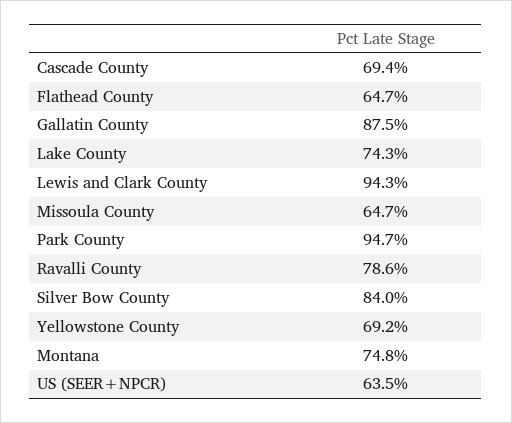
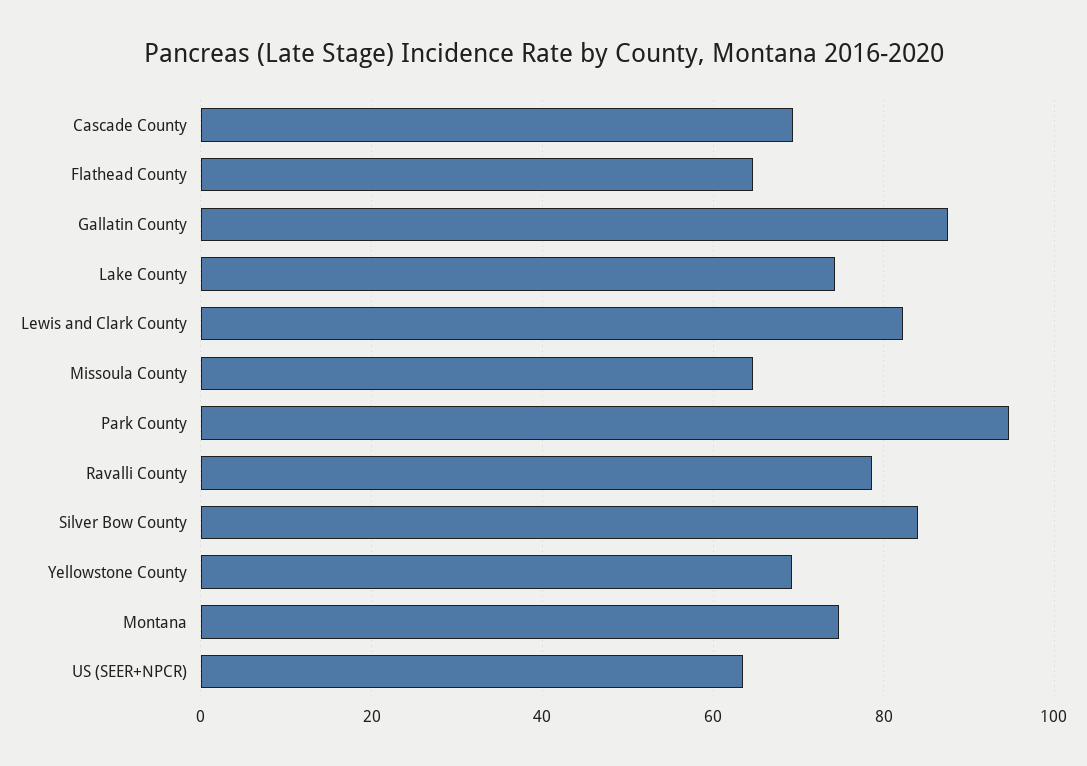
  {
    "Cascade County": 69.4,
    "Flathead County": 64.7,
    "Gallatin County": 87.5,
    "Lake County": 74.3,
-   "Lewis and Clark County": 94.3,
+   "Lewis and Clark County": 82,
    "Missoula County": 64.7,
    "Park County": 94.7,
    "Ravalli County": 78.6,
    "Silver Bow County": 84,
    "Yellowstone County": 69.2,
    "Montana": 74.8,
    "US (SEER+NPCR)": 63.5
  }

